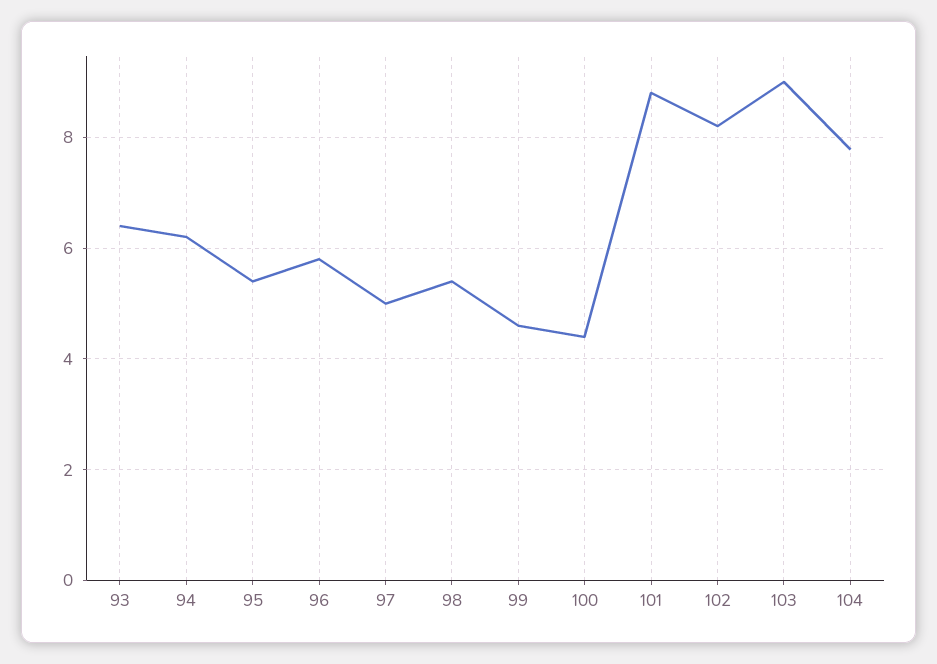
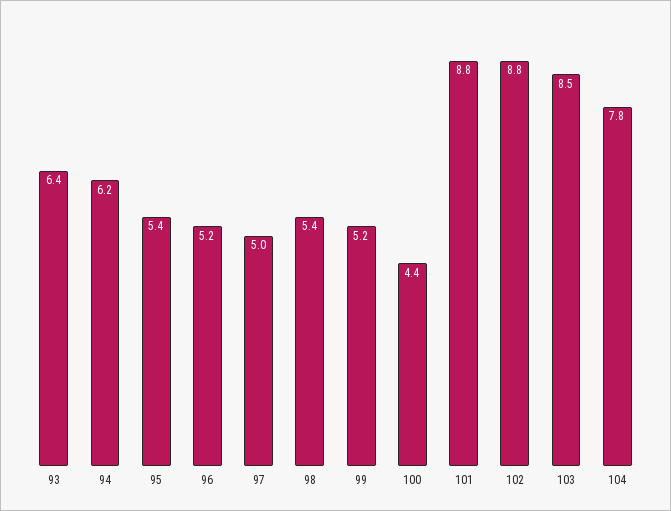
  {
    "93": 6.4,
    "94": 6.2,
    "95": 5.4,
-   "96": 5.8,
+   "96": 5.2,
    "97": 5,
    "98": 5.4,
-   "99": 4.6,
+   "99": 5.2,
    "100": 4.4,
    "101": 8.8,
-   "102": 8.2,
+   "102": 8.8,
-   "103": 9,
+   "103": 8.5,
    "104": 7.8
  }

